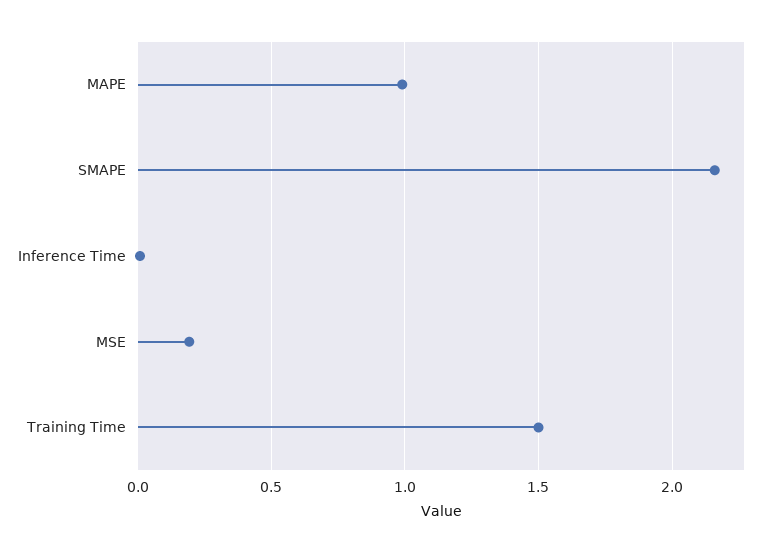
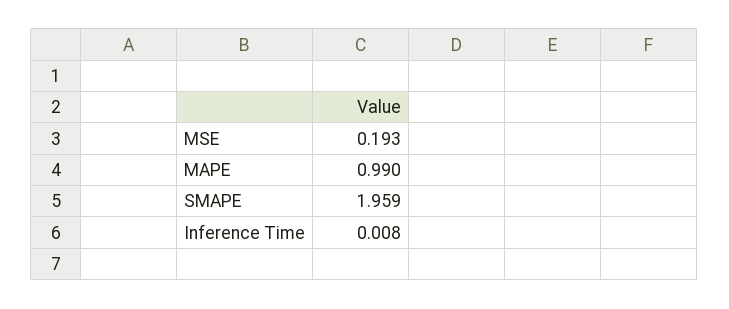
  {
    "MAPE": 0.99,
-   "SMAPE": 2.15,
+   "SMAPE": 1.959,
    "Inference Time": 0.008,
-   "MSE": 0.193,
+   "MSE": 0.193
-   "Training Time": 1.5
  }

